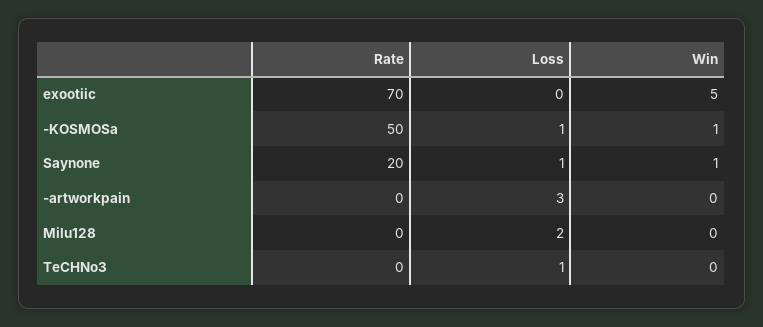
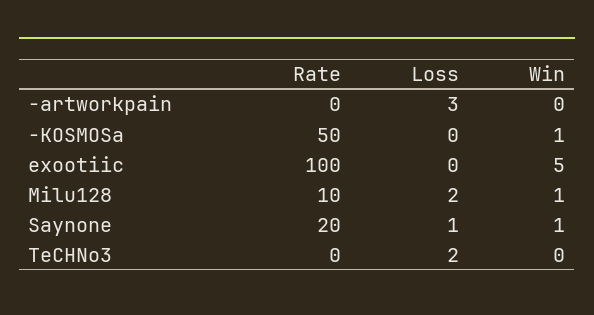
  {
    "Rate": {
-     "exootiic": 70,
+     "exootiic": 100,
      "-KOSMOSa": 50,
      "Saynone": 20,
      "-artworkpain": 0,
-     "Milu128": 0,
+     "Milu128": 10,
      "TeCHNo3": 0
    },
    "Loss": {
      "exootiic": 0,
-     "-KOSMOSa": 1,
+     "-KOSMOSa": 0,
      "Saynone": 1,
      "-artworkpain": 3,
      "Milu128": 2,
-     "TeCHNo3": 1
+     "TeCHNo3": 2
    },
    "Win": {
      "exootiic": 5,
      "-KOSMOSa": 1,
      "Saynone": 1,
      "-artworkpain": 0,
-     "Milu128": 0,
+     "Milu128": 1,
      "TeCHNo3": 0
    }
  }

